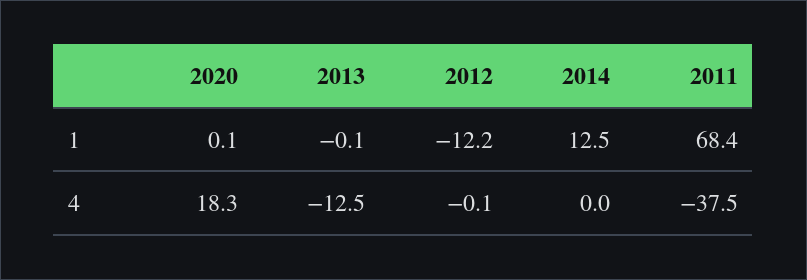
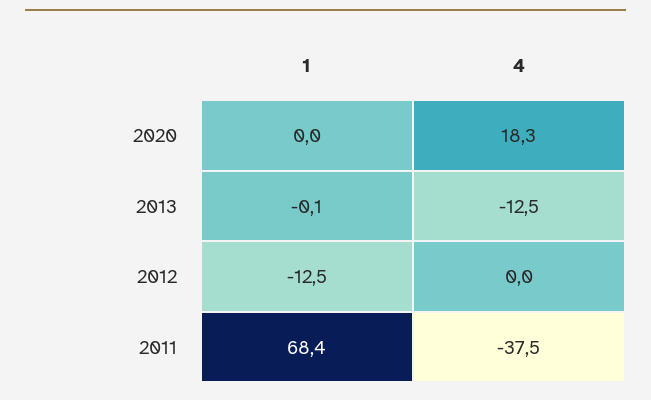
  {
    "2020": {
-     "1": 0.1,
+     "1": 0,
      "4": 18.3
    },
    "2013": {
      "1": -0.1,
      "4": -12.5
    },
    "2012": {
-     "1": -12.2,
+     "1": -12.5,
-     "4": -0.1
+     "4": 0
    },
-   "2014": {
-     "1": 12.5,
-     "4": 0
-   },
    "2011": {
      "1": 68.4,
      "4": -37.5
    }
  }

